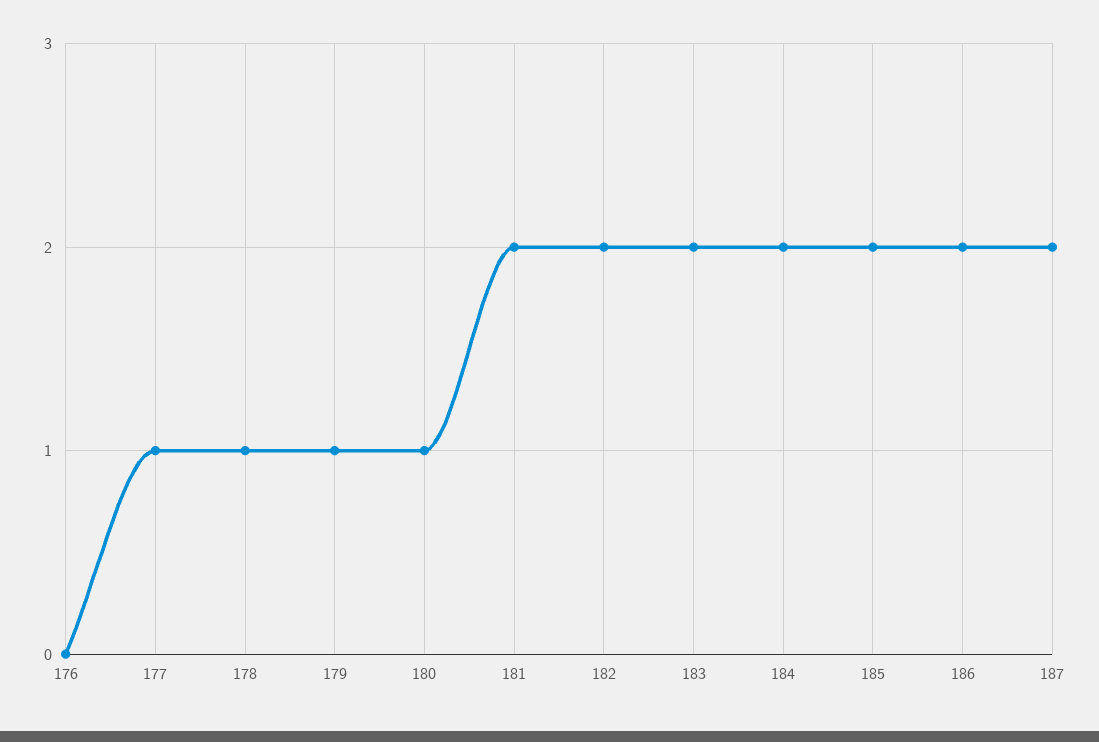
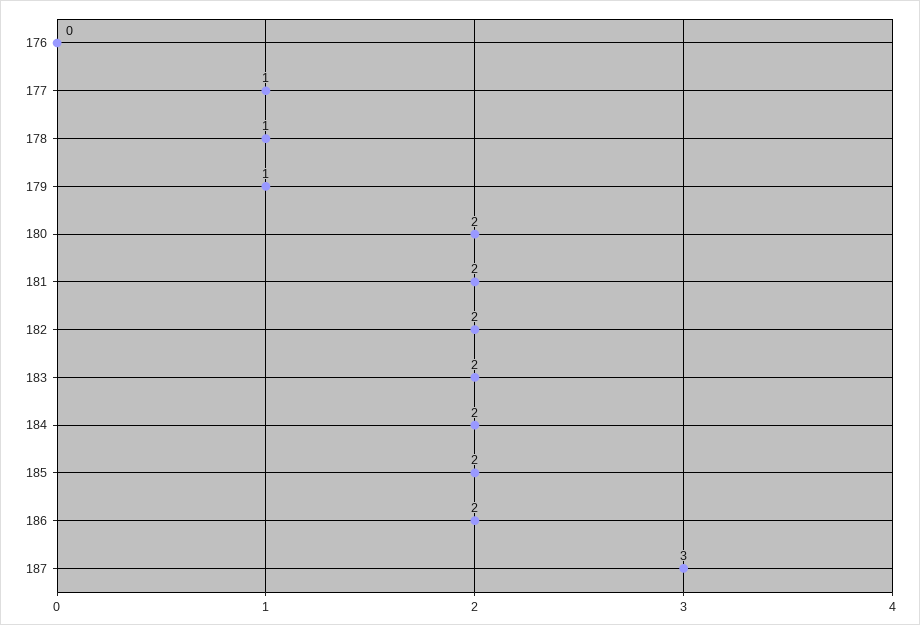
  {
    "176": 0,
    "177": 1,
    "178": 1,
    "179": 1,
-   "180": 1,
+   "180": 2,
    "181": 2,
    "182": 2,
    "183": 2,
    "184": 2,
    "185": 2,
    "186": 2,
-   "187": 2
+   "187": 3
  }

